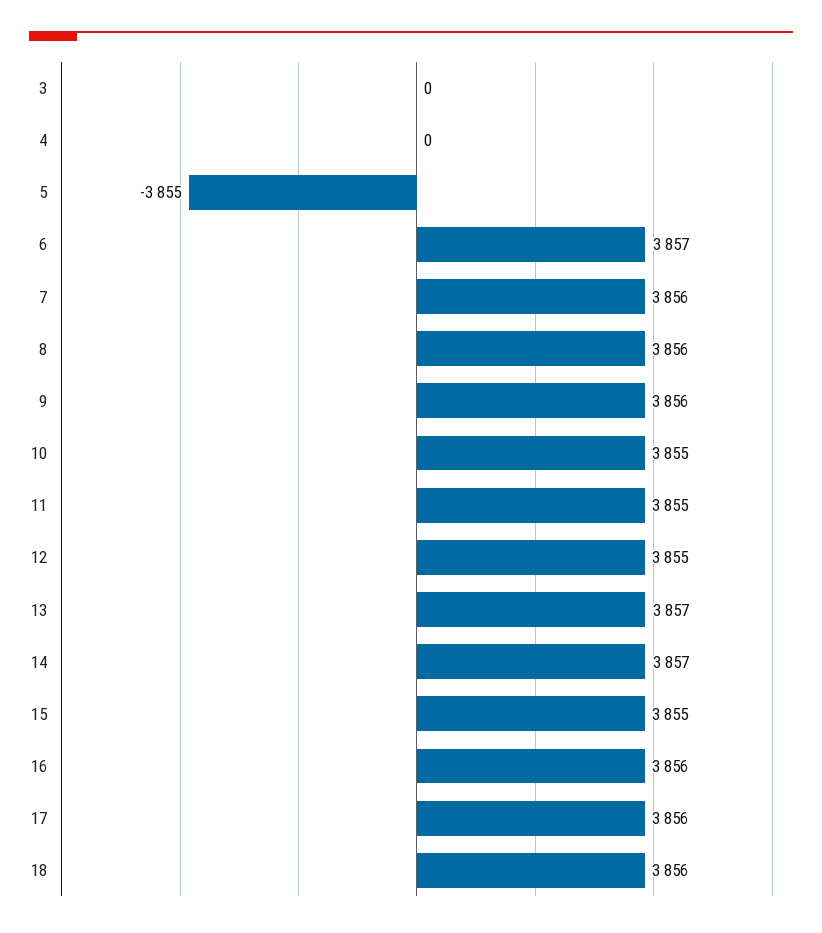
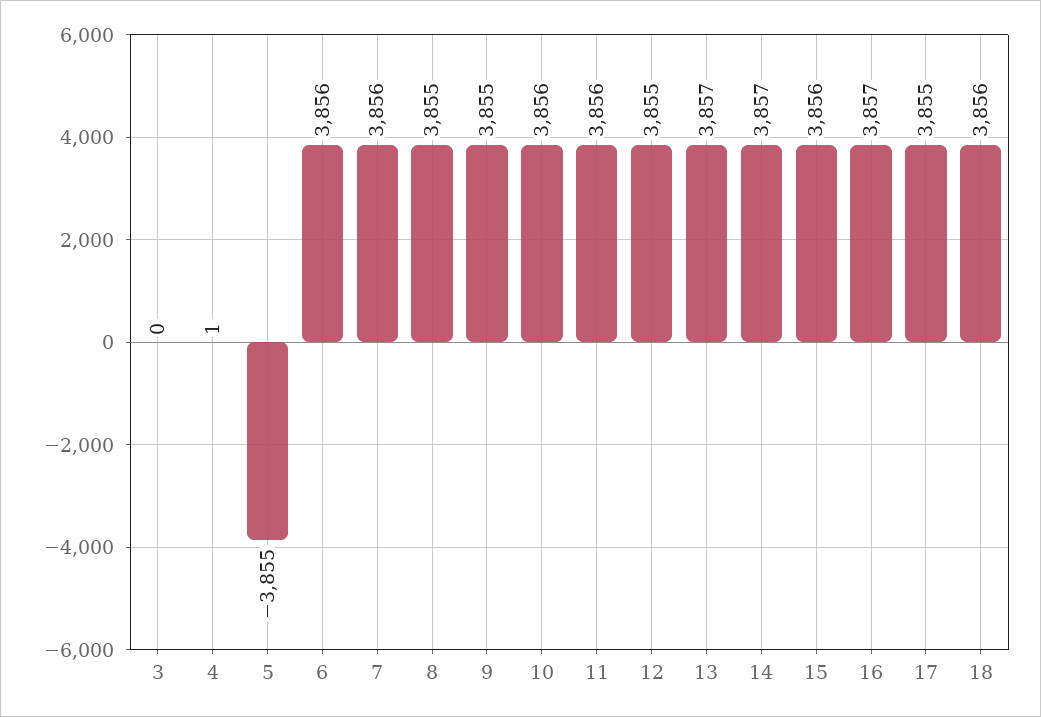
  {
    "3": 0,
-   "4": 0,
+   "4": 1,
    "5": -3855,
-   "6": 3857,
+   "6": 3856,
    "7": 3856,
-   "8": 3856,
+   "8": 3855,
-   "9": 3856,
+   "9": 3855,
-   "10": 3855,
+   "10": 3856,
-   "11": 3855,
+   "11": 3856,
    "12": 3855,
    "13": 3857,
    "14": 3857,
-   "15": 3855,
+   "15": 3856,
-   "16": 3856,
+   "16": 3857,
-   "17": 3856,
+   "17": 3855,
    "18": 3856
  }

